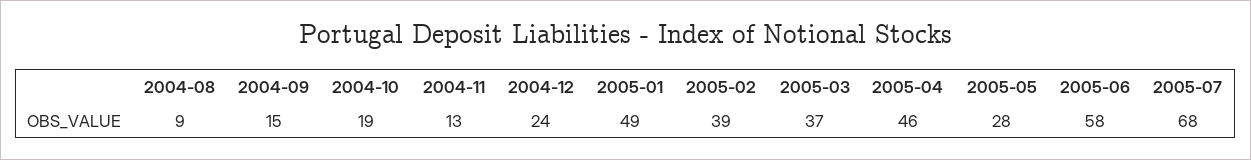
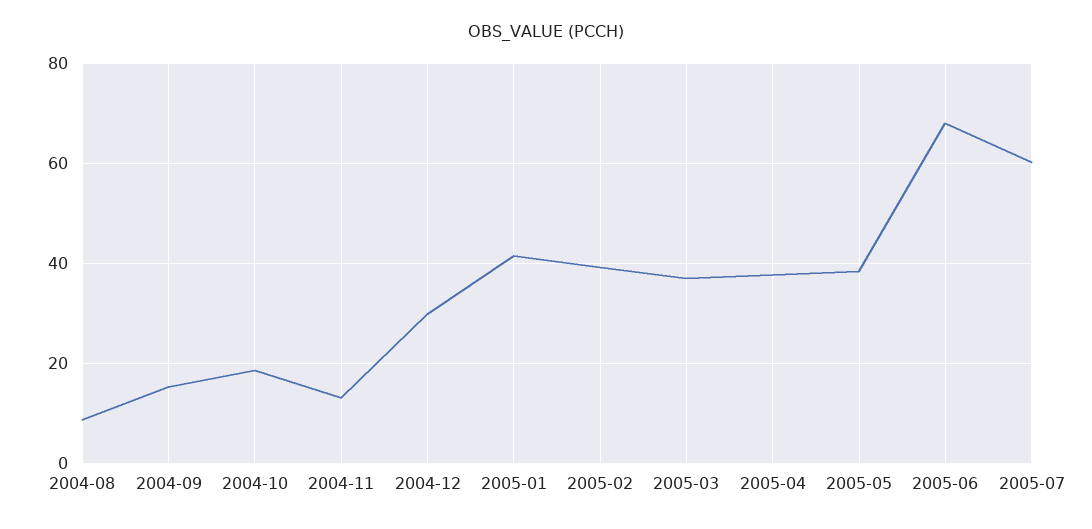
  {
    "2004-08": 9,
    "2004-09": 15,
    "2004-10": 19,
    "2004-11": 13,
-   "2004-12": 24,
+   "2004-12": 30,
-   "2005-01": 49,
+   "2005-01": 42,
    "2005-02": 39,
    "2005-03": 37,
-   "2005-04": 46,
+   "2005-04": 38,
-   "2005-05": 28,
+   "2005-05": 38,
-   "2005-06": 58,
+   "2005-06": 68,
-   "2005-07": 68
+   "2005-07": 60
  }

